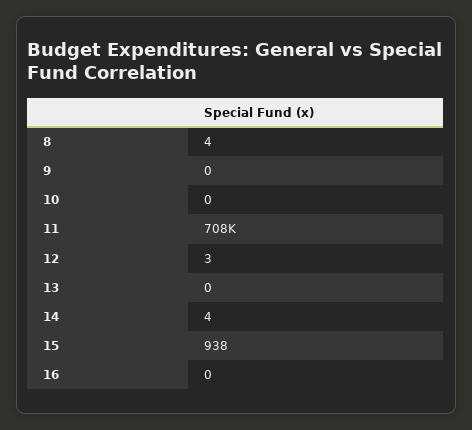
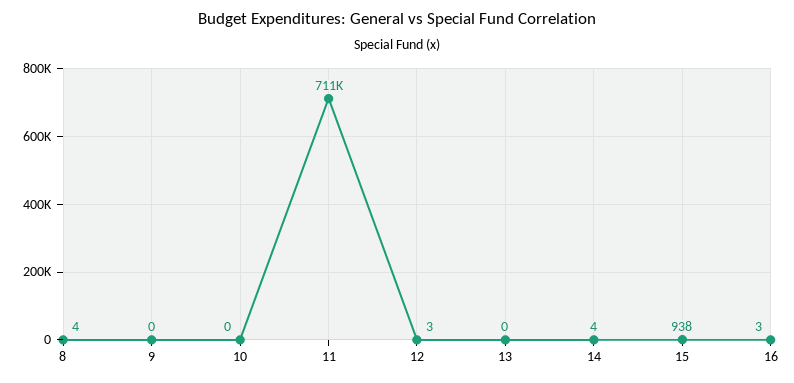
  {
    "8": 4,
    "9": 0,
    "10": 0,
-   "11": 708000,
+   "11": 711000,
    "12": 3,
    "13": 0,
    "14": 4,
    "15": 938,
-   "16": 0
+   "16": 3
  }

